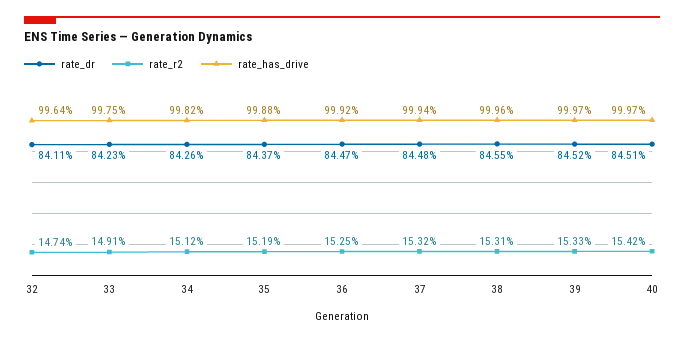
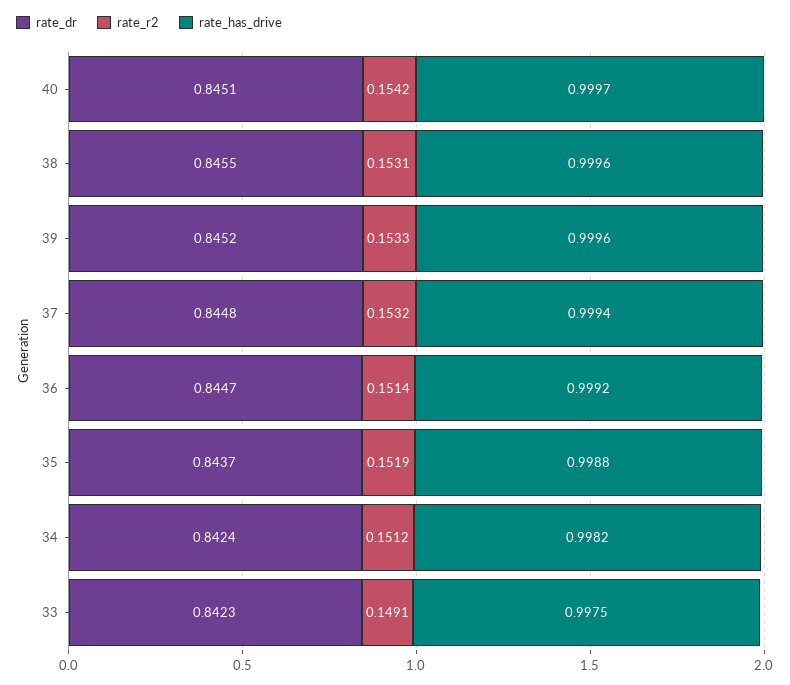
  {
    "rate_dr": {
-     "32": 0.8411,
      "33": 0.8423,
-     "34": 0.8426,
+     "34": 0.8424,
      "35": 0.8437,
      "36": 0.8447,
      "37": 0.8448,
      "38": 0.8455,
      "39": 0.8452,
      "40": 0.8451
    },
    "rate_r2": {
-     "32": 0.1474,
      "33": 0.1491,
      "34": 0.1512,
      "35": 0.1519,
-     "36": 0.1525,
+     "36": 0.1514,
      "37": 0.1532,
      "38": 0.1531,
      "39": 0.1533,
      "40": 0.1542
    },
    "rate_has_drive": {
-     "32": 0.9964,
      "33": 0.9975,
      "34": 0.9982,
      "35": 0.9988,
      "36": 0.9992,
      "37": 0.9994,
      "38": 0.9996,
-     "39": 0.9997,
+     "39": 0.9996,
      "40": 0.9997
    }
  }

